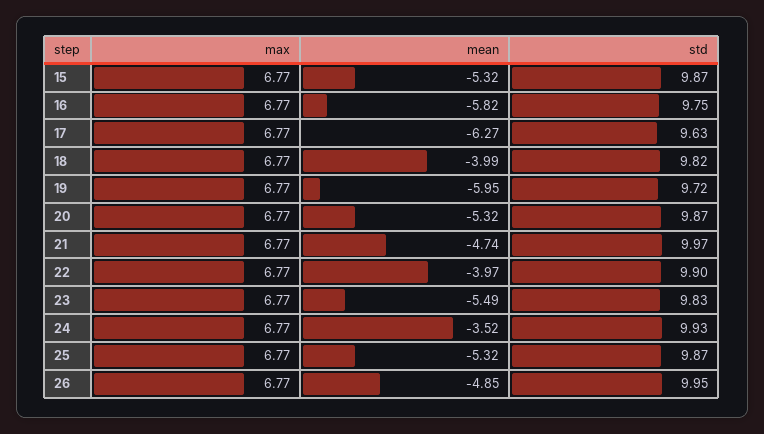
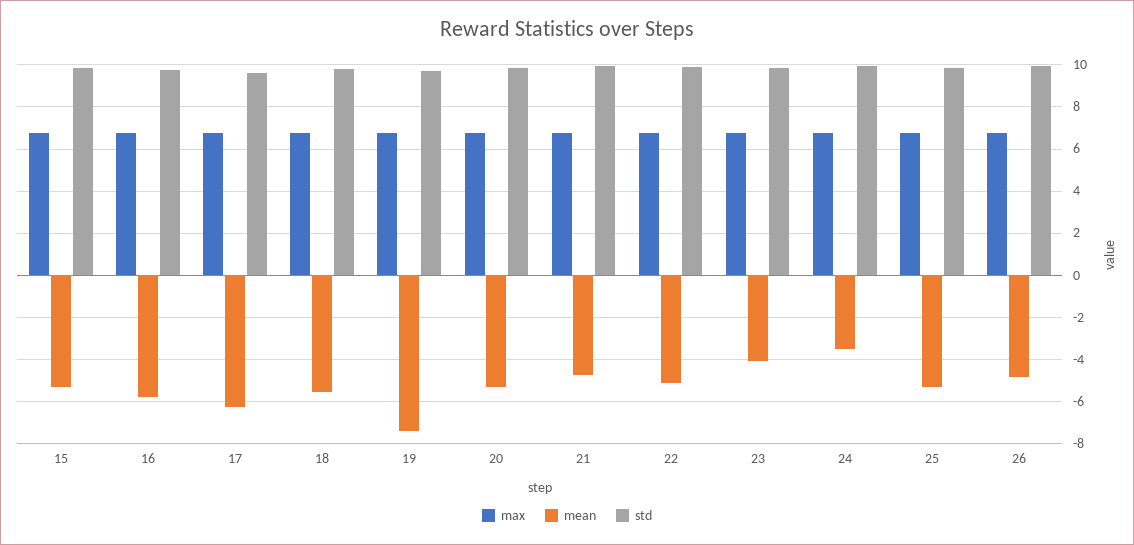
  {
    "max": {
      "15": 6.77,
      "16": 6.77,
      "17": 6.77,
      "18": 6.77,
      "19": 6.77,
      "20": 6.77,
      "21": 6.77,
      "22": 6.77,
      "23": 6.77,
      "24": 6.77,
      "25": 6.77,
      "26": 6.77
    },
    "mean": {
      "15": -5.32,
      "16": -5.82,
      "17": -6.27,
-     "18": -3.99,
+     "18": -5.5,
-     "19": -5.95,
+     "19": -7.5,
      "20": -5.32,
      "21": -4.74,
-     "22": -3.97,
+     "22": -5,
-     "23": -5.49,
+     "23": -4,
      "24": -3.52,
      "25": -5.32,
      "26": -4.85
    },
    "std": {
      "15": 9.87,
      "16": 9.75,
      "17": 9.63,
      "18": 9.82,
      "19": 9.72,
      "20": 9.87,
      "21": 9.97,
      "22": 9.9,
      "23": 9.83,
      "24": 9.93,
      "25": 9.87,
      "26": 9.95
    }
  }

